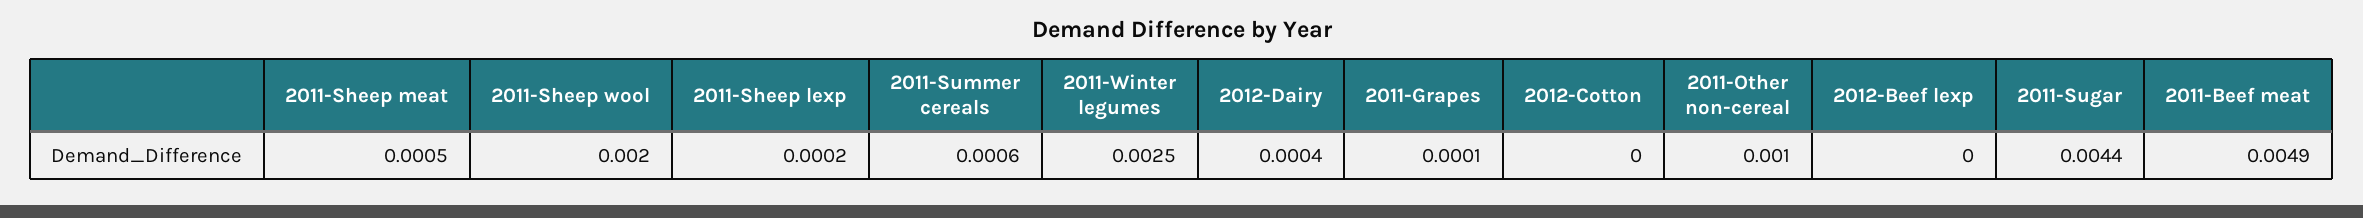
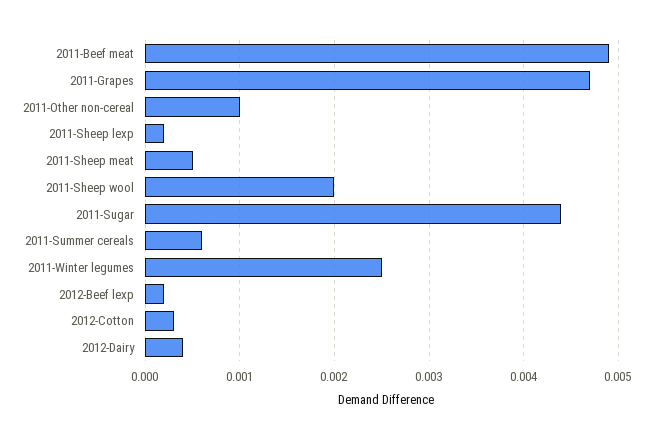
  {
    "2011-Sheep meat": 0.0005,
    "2011-Sheep wool": 0.002,
    "2011-Sheep lexp": 0.0002,
    "2011-Summer cereals": 0.0006,
    "2011-Winter legumes": 0.0025,
    "2012-Dairy": 0.0004,
-   "2011-Grapes": 0.0001,
+   "2011-Grapes": 0.0047,
-   "2012-Cotton": 0,
+   "2012-Cotton": 0.0003,
    "2011-Other non-cereal": 0.001,
-   "2012-Beef lexp": 0,
+   "2012-Beef lexp": 0.0002,
    "2011-Sugar": 0.0044,
    "2011-Beef meat": 0.0049
  }

